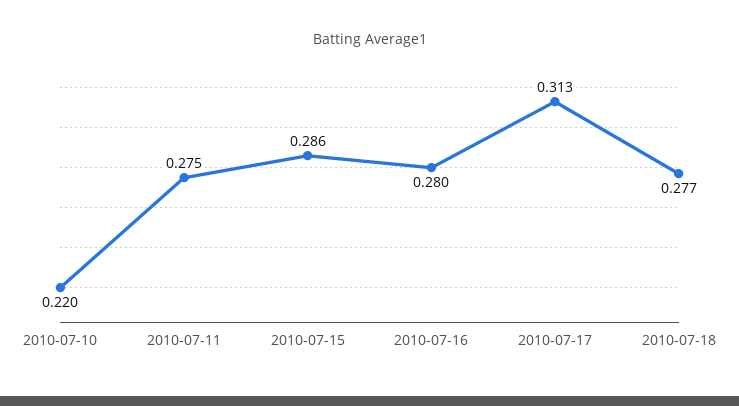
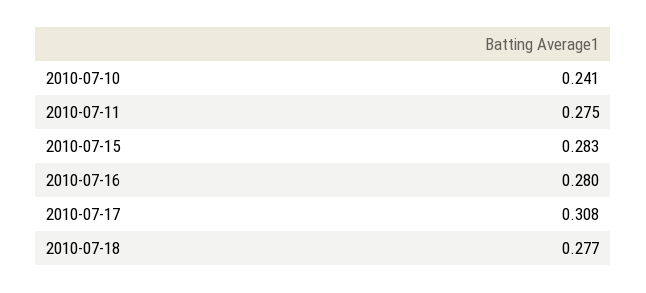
  {
-   "2010-07-10": 0.22,
+   "2010-07-10": 0.241,
    "2010-07-11": 0.275,
-   "2010-07-15": 0.286,
+   "2010-07-15": 0.283,
    "2010-07-16": 0.28,
-   "2010-07-17": 0.313,
+   "2010-07-17": 0.308,
    "2010-07-18": 0.277
  }

